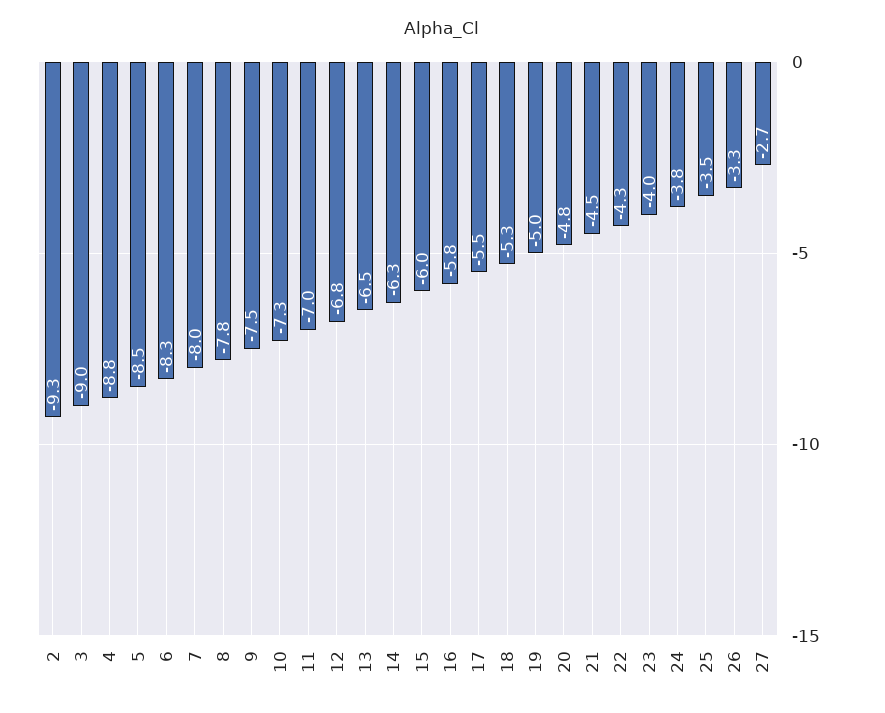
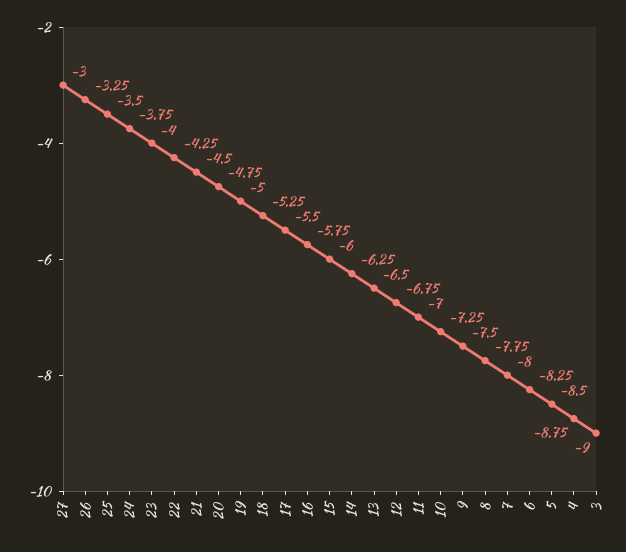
  {
-   "2": -9.3,
    "3": -9,
    "4": -8.75,
    "5": -8.5,
    "6": -8.25,
    "7": -8,
    "8": -7.75,
    "9": -7.5,
    "10": -7.25,
    "11": -7,
    "12": -6.75,
    "13": -6.5,
    "14": -6.25,
    "15": -6,
    "16": -5.75,
    "17": -5.5,
    "18": -5.25,
    "19": -5,
    "20": -4.75,
    "21": -4.5,
    "22": -4.25,
    "23": -4,
    "24": -3.75,
    "25": -3.5,
    "26": -3.25,
-   "27": -2.7
+   "27": -3
  }

